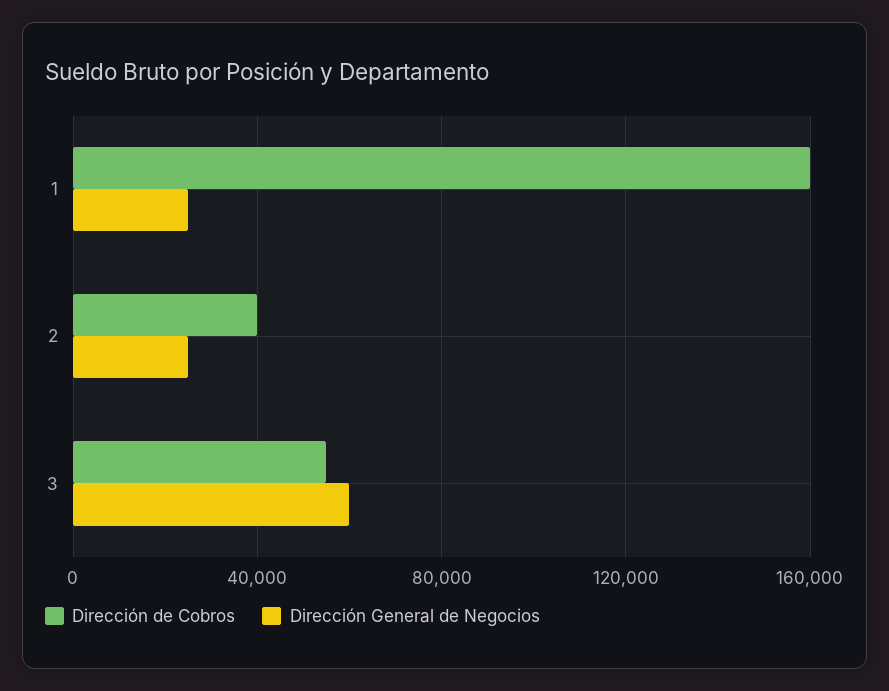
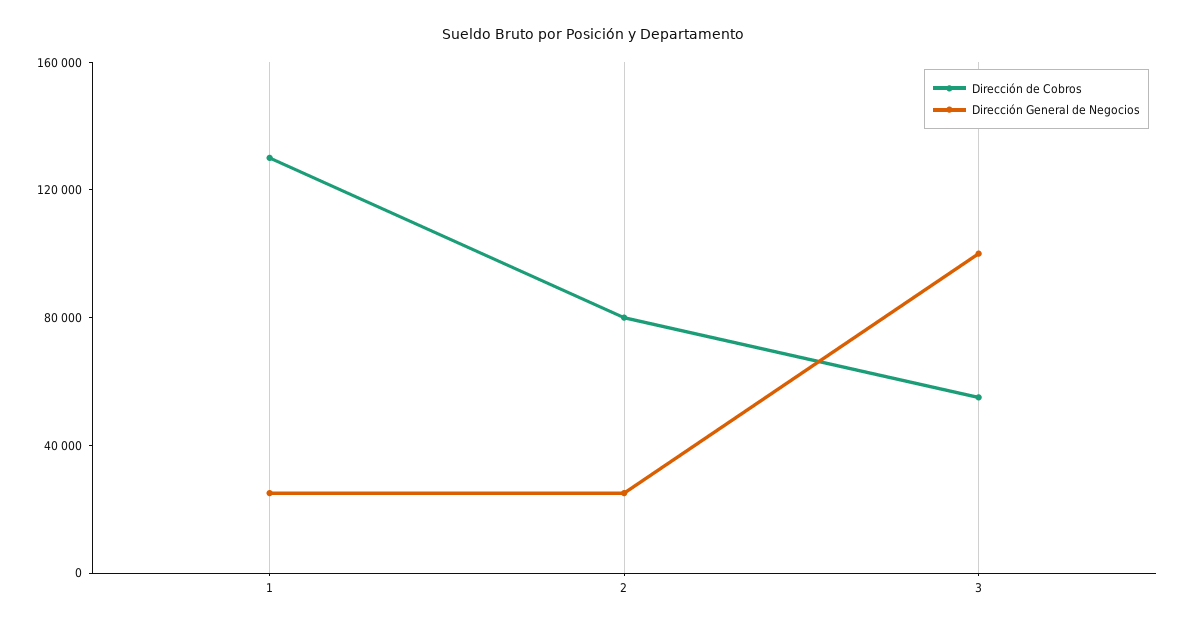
  {
    "Dirección de Cobros": {
-     "1": 160000,
+     "1": 130000,
-     "2": 40000,
+     "2": 80000,
      "3": 55000
    },
    "Dirección General de Negocios": {
      "1": 25000,
      "2": 25000,
-     "3": 60000
+     "3": 100000
    }
  }

